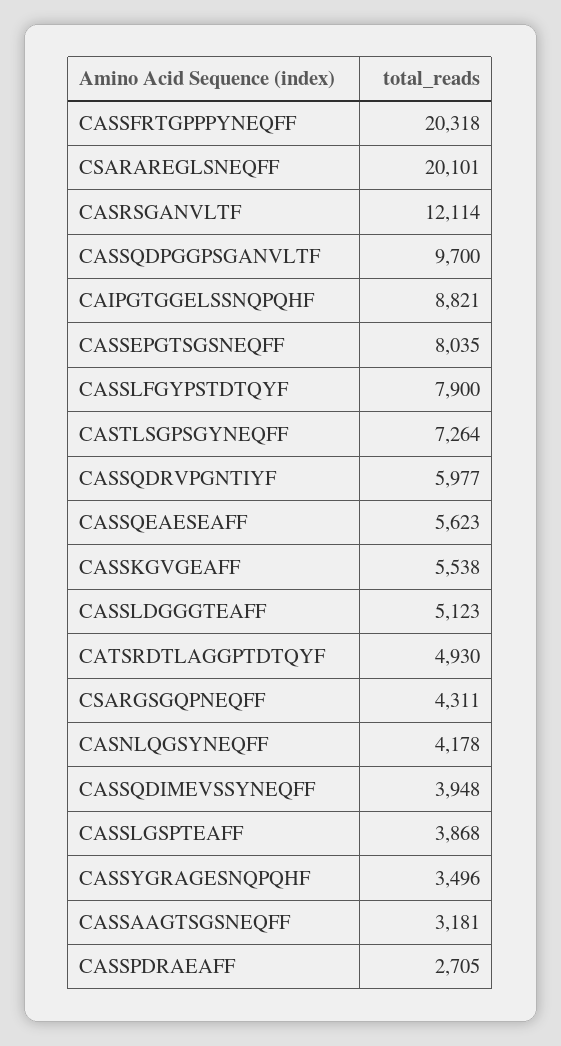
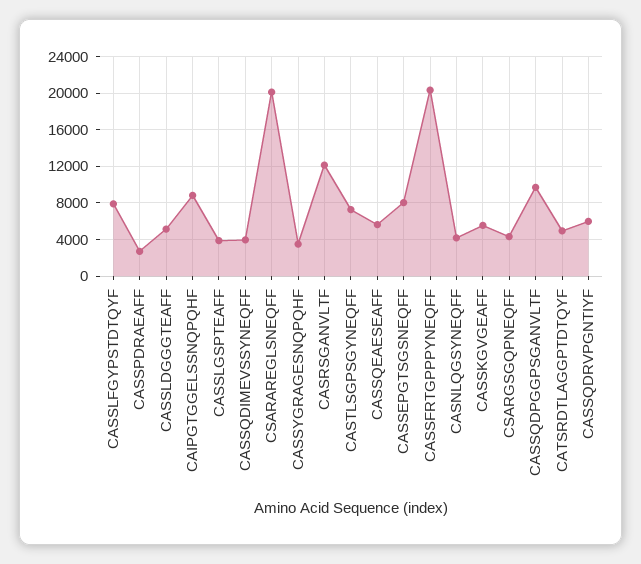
  {
    "CASSFRTGPPPYNEQFF": 20318,
    "CSARAREGLSNEQFF": 20101,
    "CASRSGANVLTF": 12114,
    "CASSQDPGGPSGANVLTF": 9700,
    "CAIPGTGGELSSNQPQHF": 8821,
    "CASSEPGTSGSNEQFF": 8035,
    "CASSLFGYPSTDTQYF": 7900,
    "CASTLSGPSGYNEQFF": 7264,
    "CASSQDRVPGNTIYF": 5977,
    "CASSQEAESEAFF": 5623,
    "CASSKGVGEAFF": 5538,
    "CASSLDGGGTEAFF": 5123,
    "CATSRDTLAGGPTDTQYF": 4930,
    "CSARGSGQPNEQFF": 4311,
    "CASNLQGSYNEQFF": 4178,
    "CASSQDIMEVSSYNEQFF": 3948,
    "CASSLGSPTEAFF": 3868,
    "CASSYGRAGESNQPQHF": 3496,
-   "CASSAAGTSGSNEQFF": 3181,
    "CASSPDRAEAFF": 2705
  }

